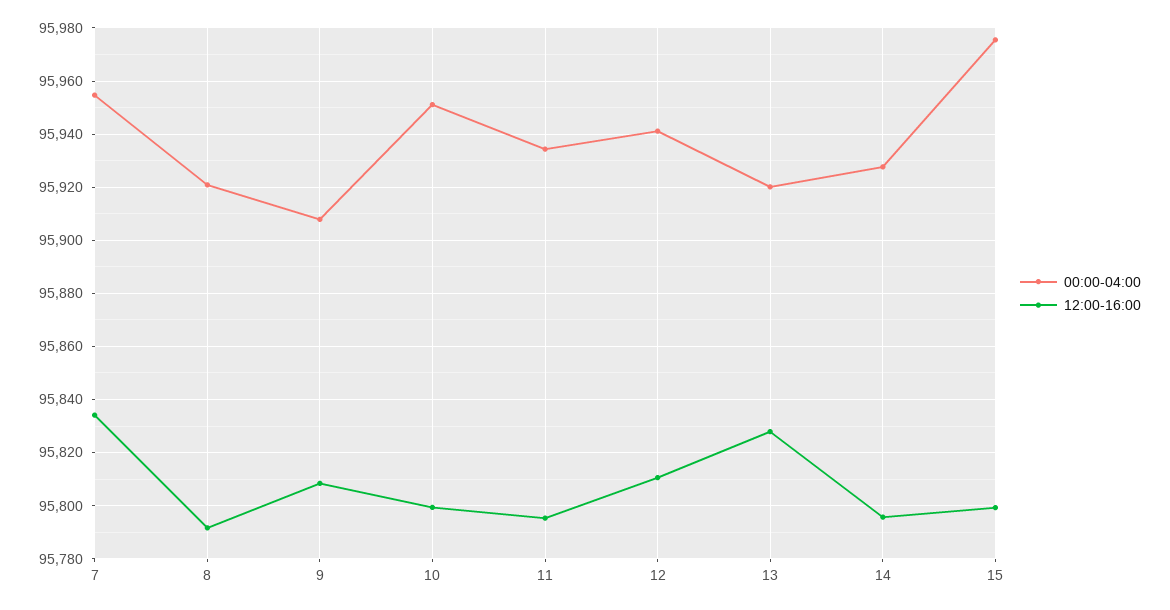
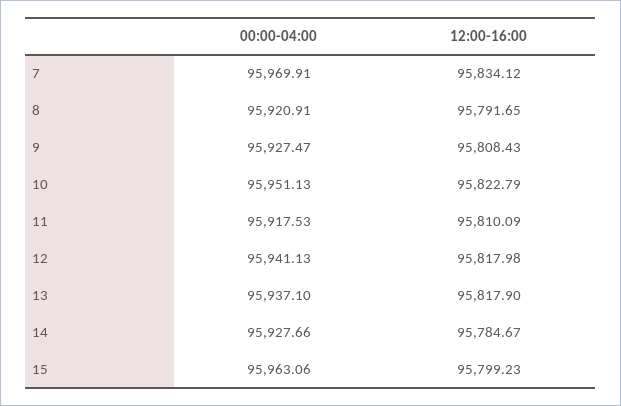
  {
    "00:00-04:00": {
-     "7": 95955,
+     "7": 95969.91,
      "8": 95920.91,
-     "9": 95907.5,
+     "9": 95927.47,
      "10": 95951.13,
-     "11": 95935,
+     "11": 95917.53,
      "12": 95941.13,
-     "13": 95920,
+     "13": 95937.1,
      "14": 95927.66,
-     "15": 95975
+     "15": 95963.06
    },
    "12:00-16:00": {
      "7": 95834.12,
      "8": 95791.65,
      "9": 95808.43,
-     "10": 95800,
+     "10": 95822.79,
-     "11": 95795,
+     "11": 95810.09,
-     "12": 95810,
+     "12": 95817.98,
-     "13": 95827.5,
+     "13": 95817.9,
-     "14": 95795,
+     "14": 95784.67,
      "15": 95799.23
    }
  }

